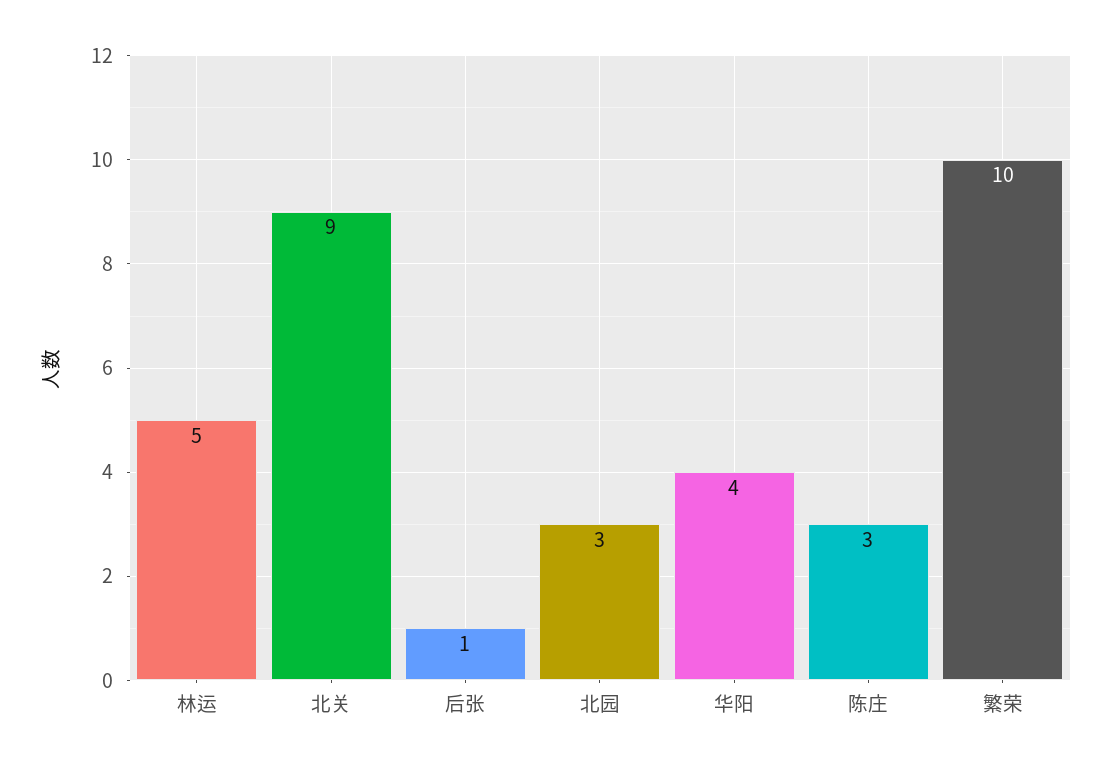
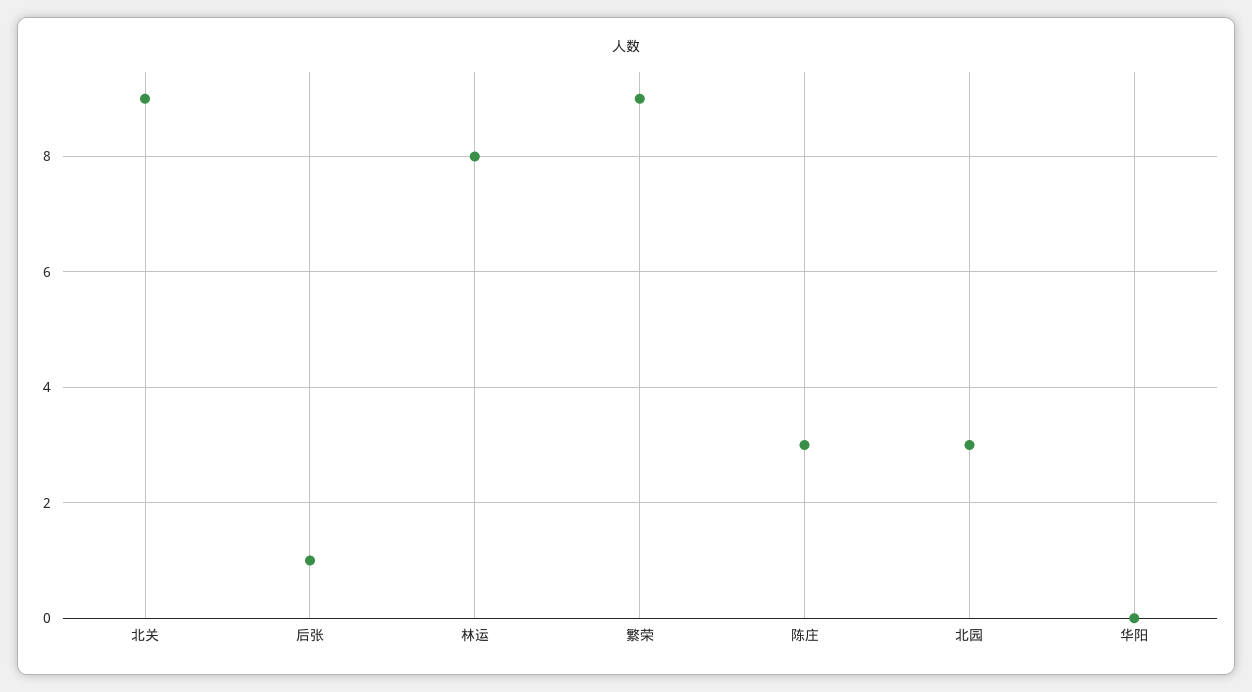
  {
-   "林运": 5,
+   "林运": 8,
    "北关": 9,
    "后张": 1,
    "北园": 3,
-   "华阳": 4,
+   "华阳": 0,
    "陈庄": 3,
-   "繁荣": 10
+   "繁荣": 9
  }

